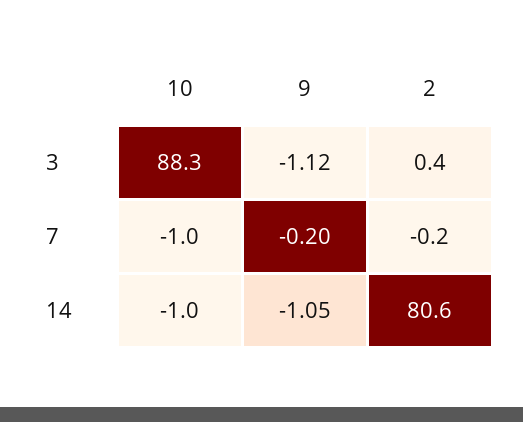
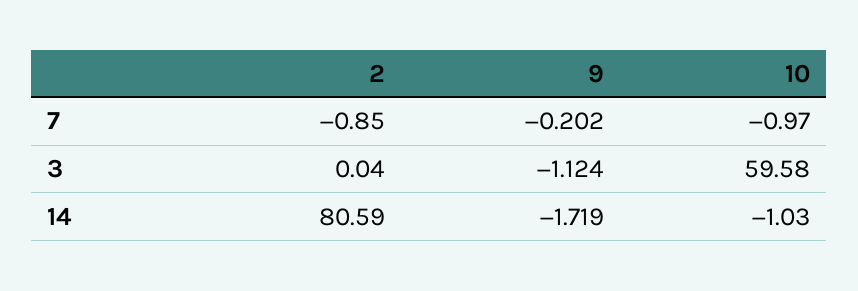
  {
    "10": {
-     "3": 88.3,
+     "3": 59.58,
      "7": -0.97,
      "14": -1.03
    },
    "9": {
      "3": -1.124,
      "7": -0.202,
-     "14": -1.05
+     "14": -1.719
    },
    "2": {
-     "3": 0.4,
+     "3": 0.04,
-     "7": -0.2,
+     "7": -0.85,
      "14": 80.59
    }
  }

